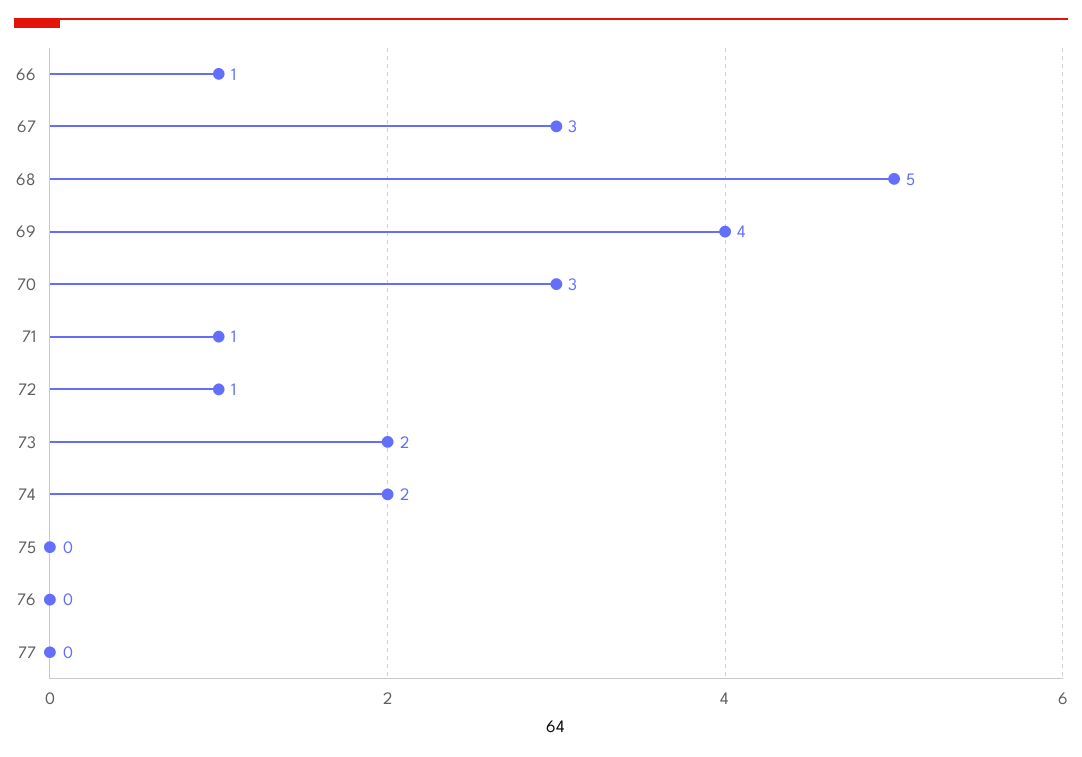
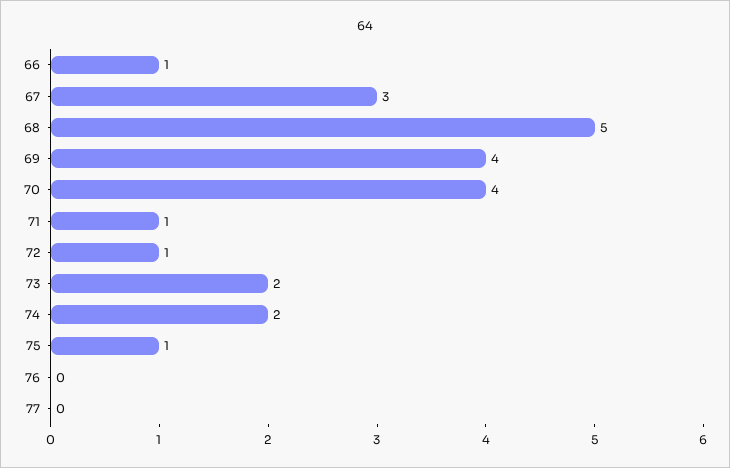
  {
    "66": 1,
    "67": 3,
    "68": 5,
    "69": 4,
-   "70": 3,
+   "70": 4,
    "71": 1,
    "72": 1,
    "73": 2,
    "74": 2,
-   "75": 0,
+   "75": 1,
    "76": 0,
    "77": 0
  }

